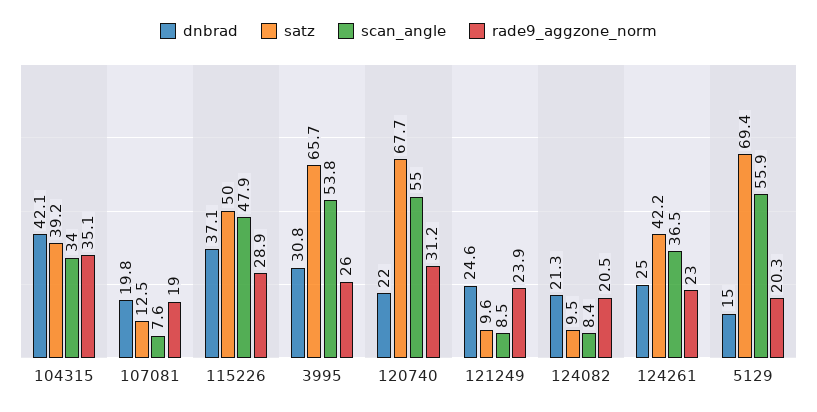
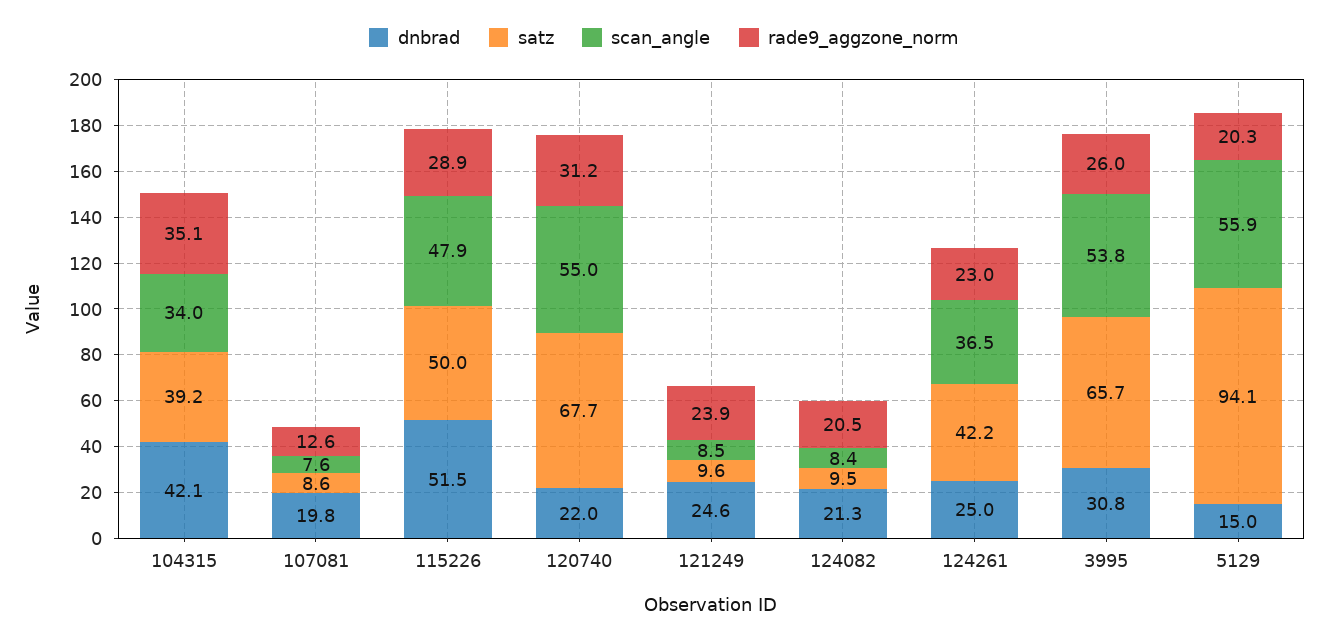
  {
    "dnbrad": {
      "104315": 42.1,
      "107081": 19.8,
-     "115226": 37.1,
+     "115226": 51.5,
      "3995": 30.8,
      "120740": 22,
      "121249": 24.6,
      "124082": 21.3,
      "124261": 25,
      "5129": 15
    },
    "satz": {
      "104315": 39.2,
-     "107081": 12.5,
+     "107081": 8.6,
      "115226": 50,
      "3995": 65.7,
      "120740": 67.7,
      "121249": 9.6,
      "124082": 9.5,
      "124261": 42.2,
-     "5129": 69.4
+     "5129": 94.1
    },
    "scan_angle": {
      "104315": 34,
      "107081": 7.6,
      "115226": 47.9,
      "3995": 53.8,
      "120740": 55,
      "121249": 8.5,
      "124082": 8.4,
      "124261": 36.5,
      "5129": 55.9
    },
    "rade9_aggzone_norm": {
      "104315": 35.1,
-     "107081": 19,
+     "107081": 12.6,
      "115226": 28.9,
      "3995": 26,
      "120740": 31.2,
      "121249": 23.9,
      "124082": 20.5,
      "124261": 23,
      "5129": 20.3
    }
  }

